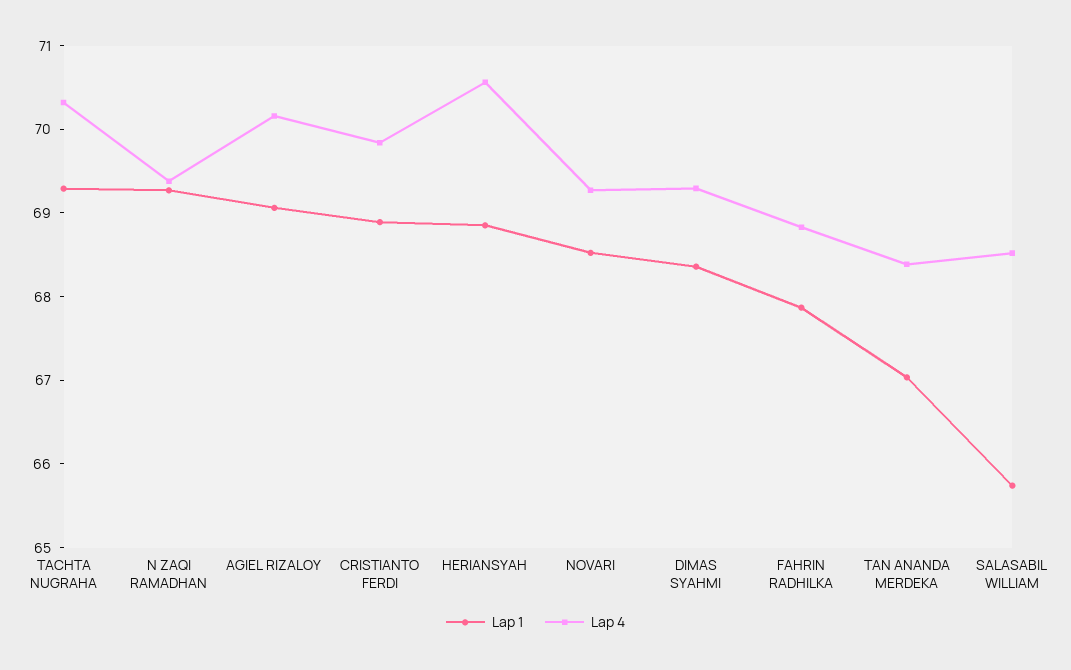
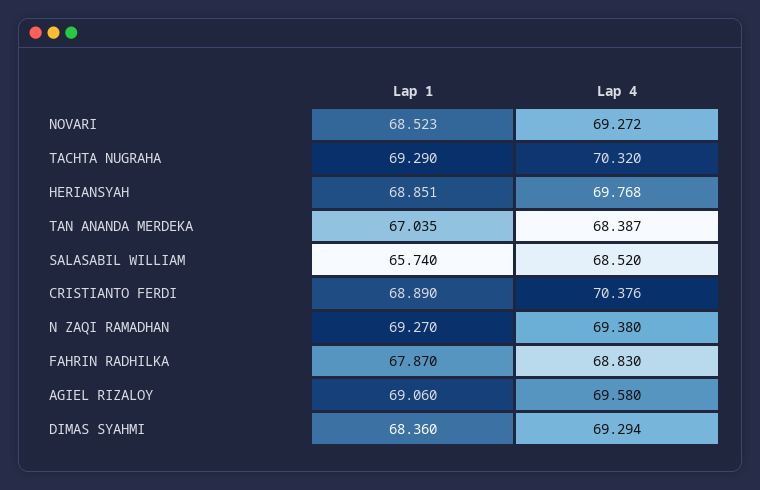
  {
    "Lap 1": {
      "TACHTA NUGRAHA": 69.29,
      "N ZAQI RAMADHAN": 69.27,
      "AGIEL RIZALOY": 69.06,
      "CRISTIANTO FERDI": 68.89,
      "HERIANSYAH": 68.851,
      "NOVARI": 68.523,
      "DIMAS SYAHMI": 68.36,
      "FAHRIN RADHILKA": 67.87,
      "TAN ANANDA MERDEKA": 67.035,
      "SALASABIL WILLIAM": 65.74
    },
    "Lap 4": {
      "TACHTA NUGRAHA": 70.32,
      "N ZAQI RAMADHAN": 69.38,
-     "AGIEL RIZALOY": 70.2,
+     "AGIEL RIZALOY": 69.58,
-     "CRISTIANTO FERDI": 69.8,
+     "CRISTIANTO FERDI": 70.376,
-     "HERIANSYAH": 70.6,
+     "HERIANSYAH": 69.768,
      "NOVARI": 69.272,
      "DIMAS SYAHMI": 69.294,
      "FAHRIN RADHILKA": 68.83,
      "TAN ANANDA MERDEKA": 68.387,
      "SALASABIL WILLIAM": 68.52
    }
  }

